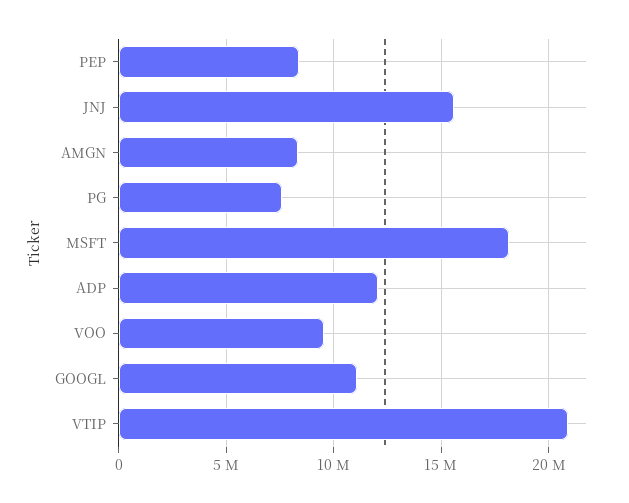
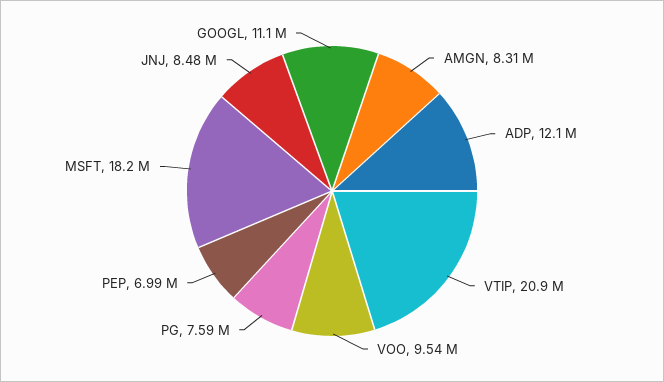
  {
-   "PEP": 8500000,
+   "PEP": 6990000,
-   "JNJ": 15500000,
+   "JNJ": 8480000,
    "AMGN": 8310000,
    "PG": 7590000,
    "MSFT": 18200000,
    "ADP": 12100000,
    "VOO": 9540000,
    "GOOGL": 11100000,
    "VTIP": 20900000
  }

